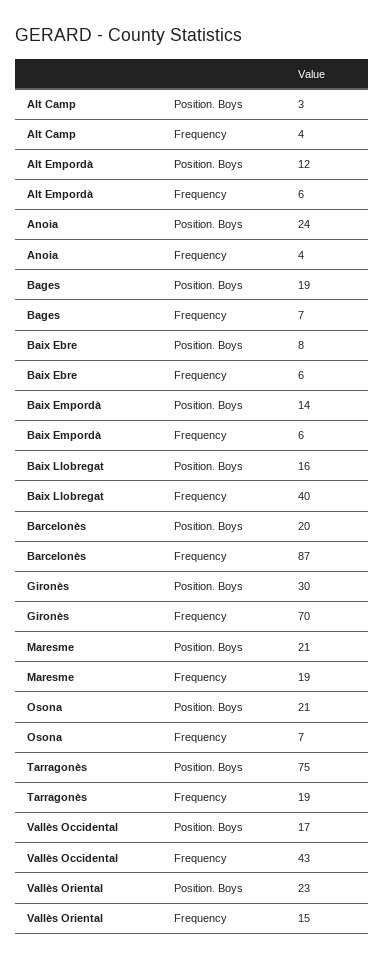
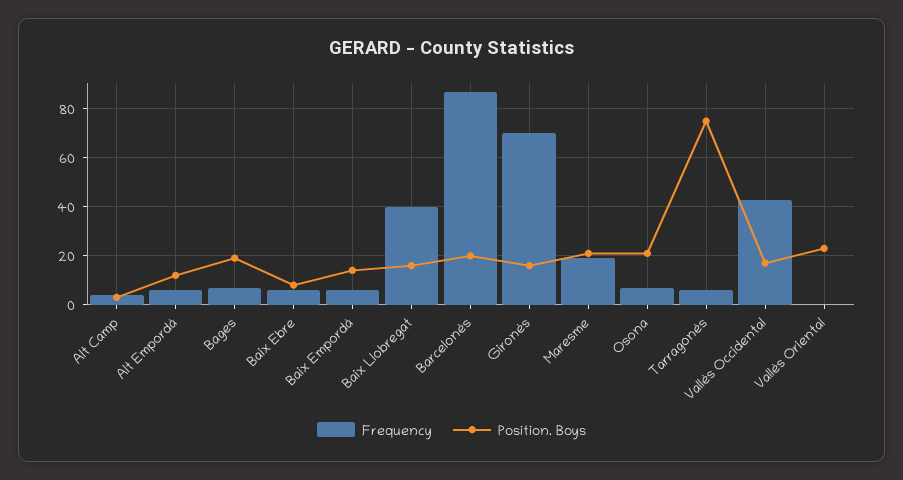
  {
    "Position. Boys": {
      "Alt Camp": 3,
      "Alt Empordà": 12,
-     "Anoia": 24,
      "Bages": 19,
      "Baix Ebre": 8,
      "Baix Empordà": 14,
      "Baix Llobregat": 16,
      "Barcelonès": 20,
-     "Gironès": 30,
+     "Gironès": 15,
      "Maresme": 21,
      "Osona": 21,
      "Tarragonès": 75,
      "Vallès Occidental": 17,
      "Vallès Oriental": 23
    },
    "Frequency": {
      "Alt Camp": 4,
      "Alt Empordà": 6,
-     "Anoia": 4,
      "Bages": 7,
      "Baix Ebre": 6,
      "Baix Empordà": 6,
      "Baix Llobregat": 40,
      "Barcelonès": 87,
      "Gironès": 70,
      "Maresme": 19,
      "Osona": 7,
-     "Tarragonès": 19,
+     "Tarragonès": 5,
      "Vallès Occidental": 43,
-     "Vallès Oriental": 15
+     "Vallès Oriental": 0
    }
  }

